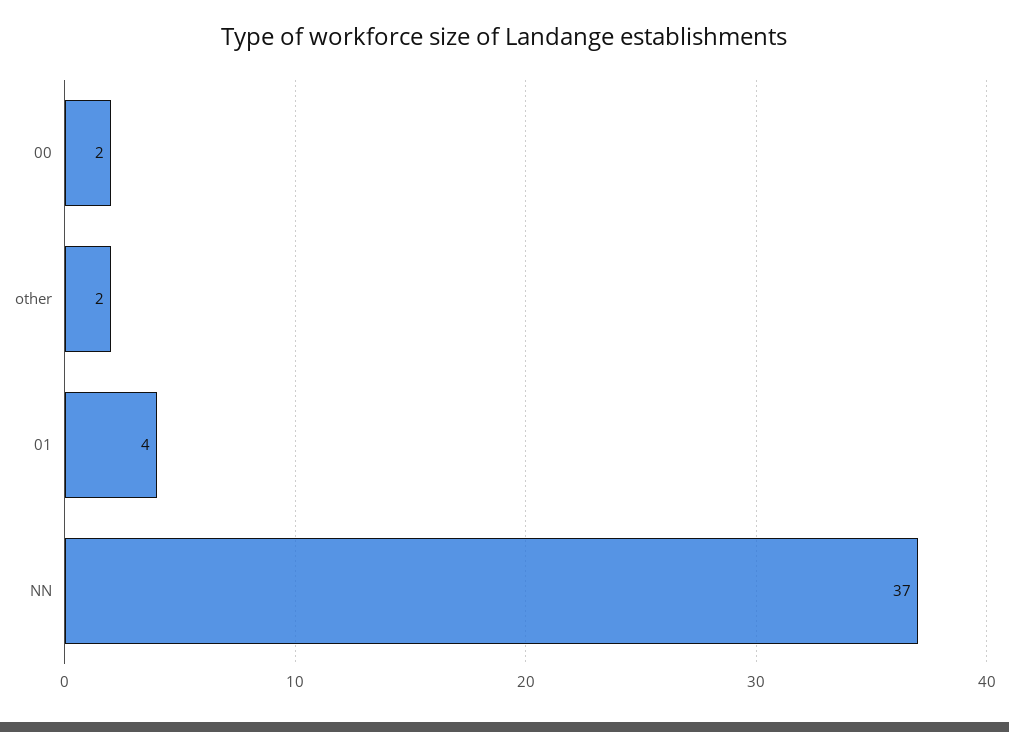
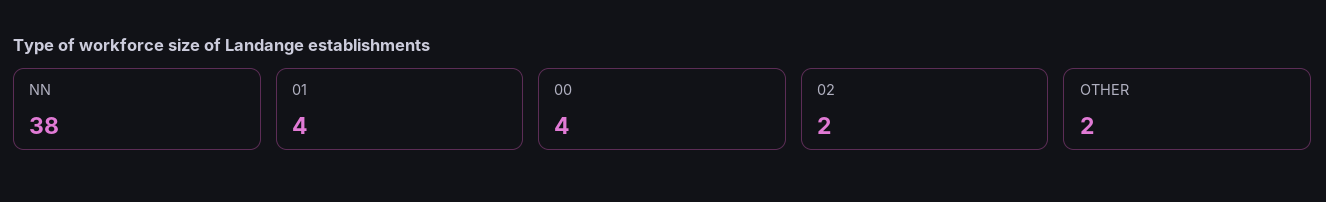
  {
-   "00": 2,
+   "00": 4,
    "other": 2,
    "01": 4,
-   "NN": 37
+   "NN": 38,
+   "02": 2
  }

